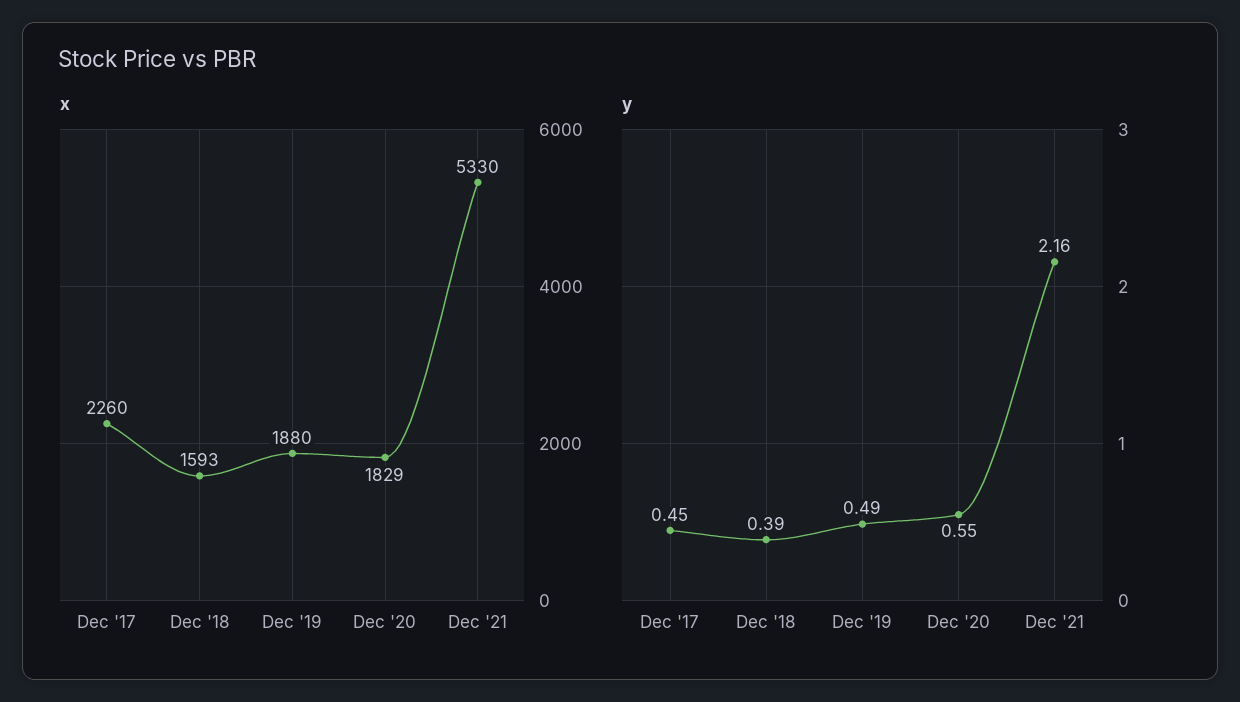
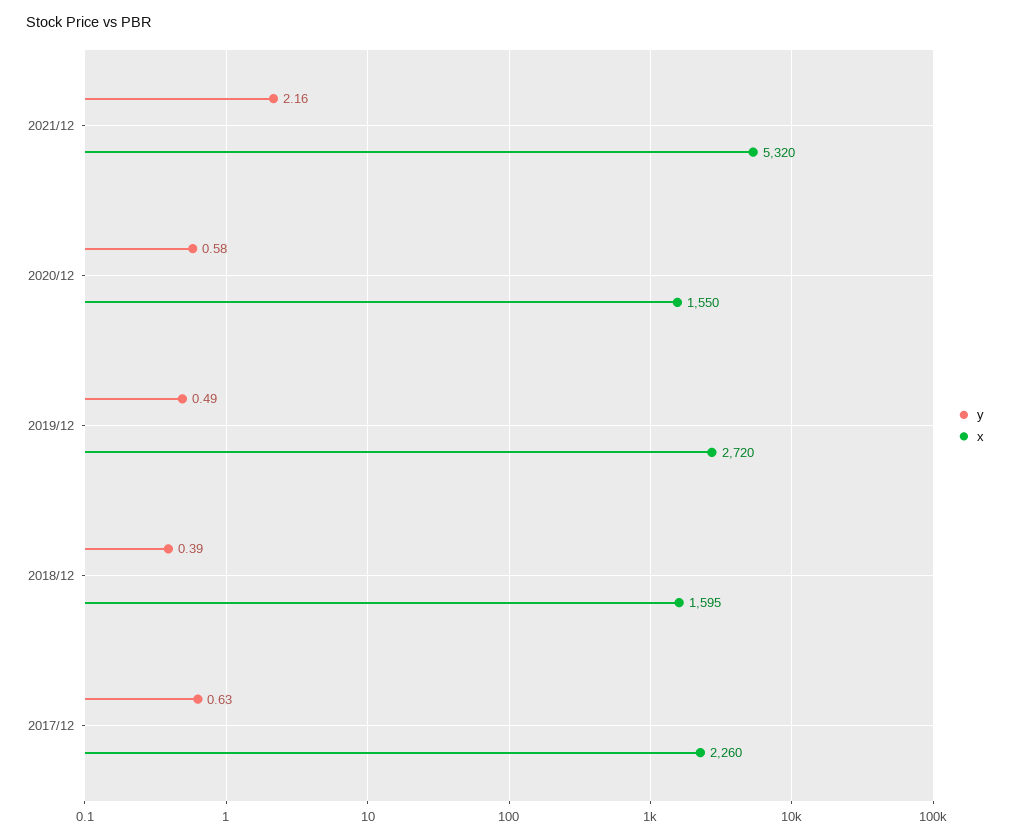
  {
    "x": {
      "Dec '17": 2260,
-     "Dec '18": 1593,
+     "Dec '18": 1595,
-     "Dec '19": 1880,
+     "Dec '19": 2720,
-     "Dec '20": 1829,
+     "Dec '20": 1550,
-     "Dec '21": 5330
+     "Dec '21": 5320
    },
    "y": {
-     "Dec '17": 0.45,
+     "Dec '17": 0.63,
      "Dec '18": 0.39,
      "Dec '19": 0.49,
-     "Dec '20": 0.55,
+     "Dec '20": 0.58,
      "Dec '21": 2.16
    }
  }

